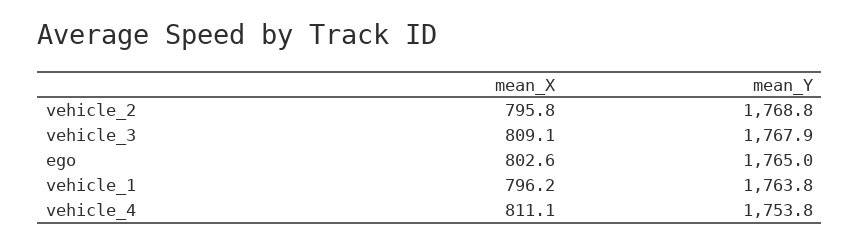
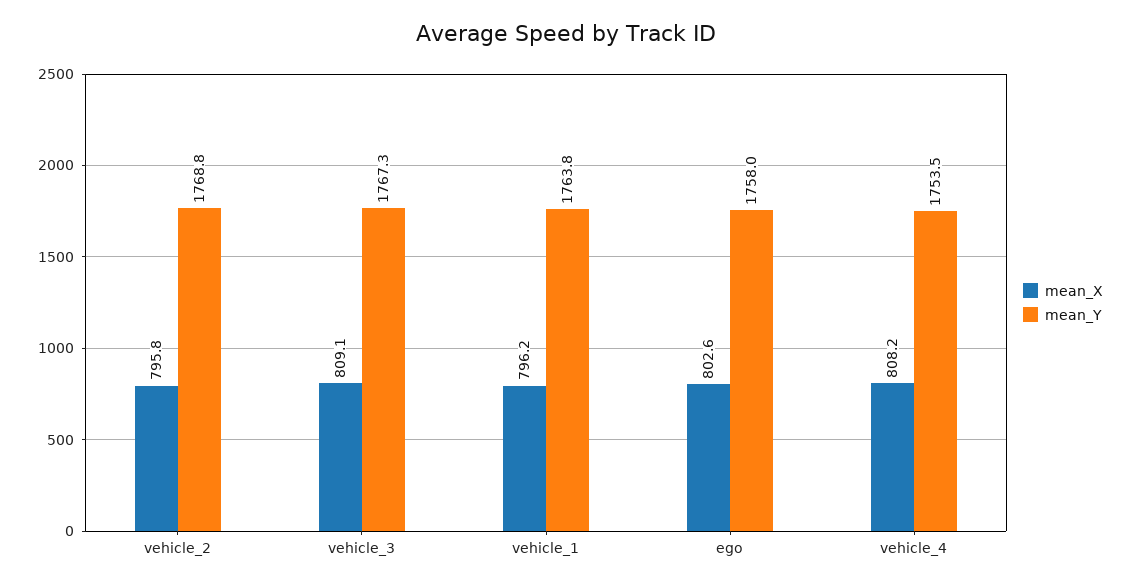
  {
    "mean_X": {
      "vehicle_2": 795.8,
      "vehicle_3": 809.1,
      "ego": 802.6,
      "vehicle_1": 796.2,
-     "vehicle_4": 811.1
+     "vehicle_4": 808.2
    },
    "mean_Y": {
      "vehicle_2": 1768.8,
-     "vehicle_3": 1767.9,
+     "vehicle_3": 1767.3,
-     "ego": 1765,
+     "ego": 1758,
      "vehicle_1": 1763.8,
-     "vehicle_4": 1753.8
+     "vehicle_4": 1753.5
    }
  }

